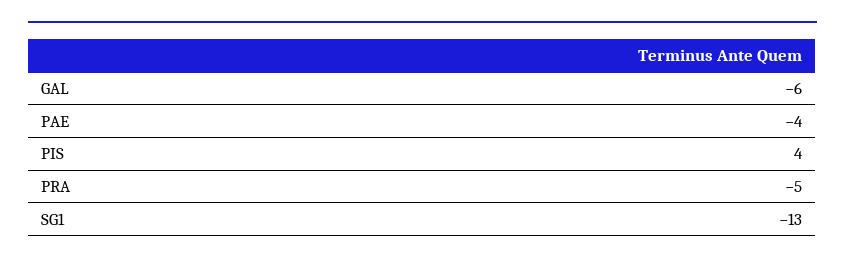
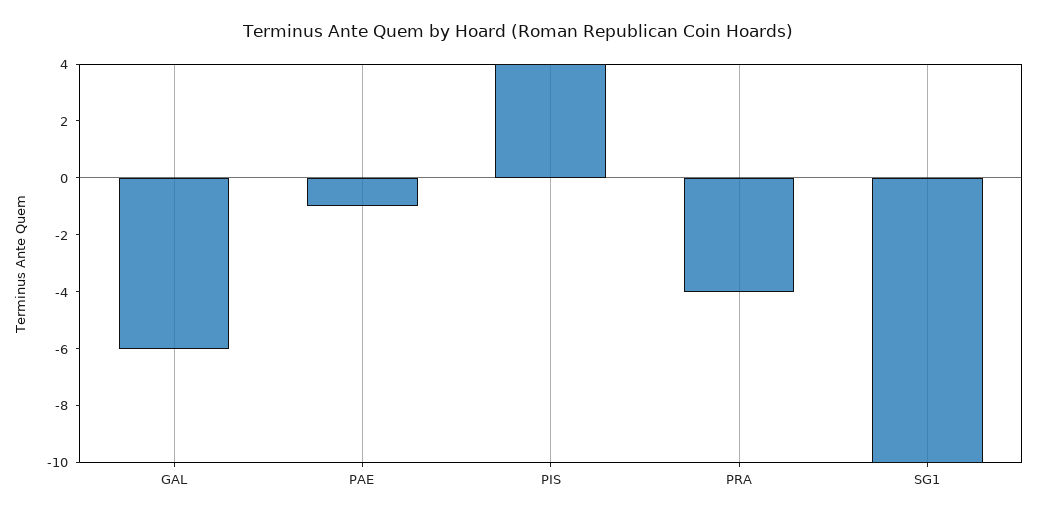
  {
    "GAL": -6,
-   "PAE": -4,
+   "PAE": -1,
    "PIS": 4,
-   "PRA": -5,
+   "PRA": -4,
-   "SG1": -13
+   "SG1": -10
  }

